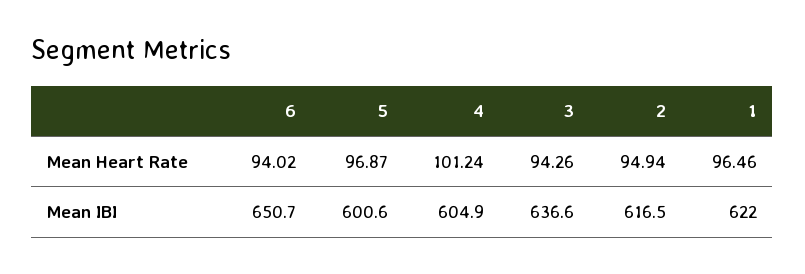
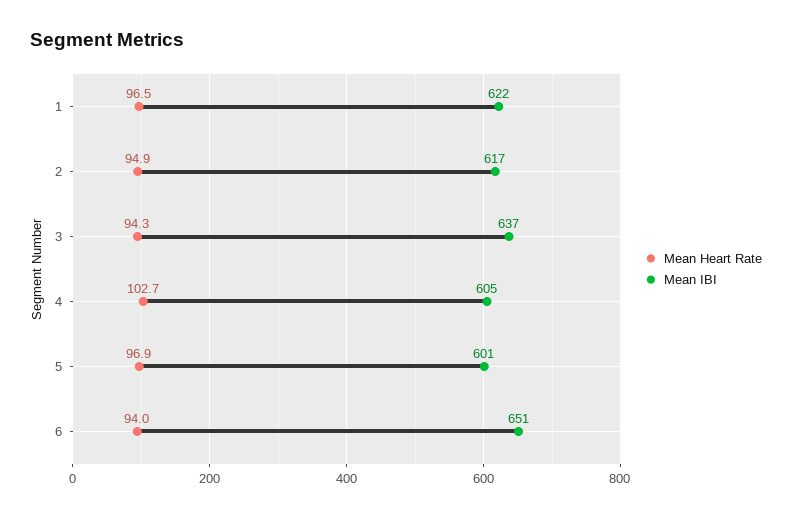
  {
    "Mean Heart Rate": {
      "6": 94.02,
      "5": 96.87,
-     "4": 101.24,
+     "4": 102.7,
      "3": 94.26,
      "2": 94.94,
      "1": 96.46
    },
    "Mean IBI": {
      "6": 650.7,
      "5": 600.6,
      "4": 604.9,
      "3": 636.6,
      "2": 616.5,
      "1": 622
    }
  }

